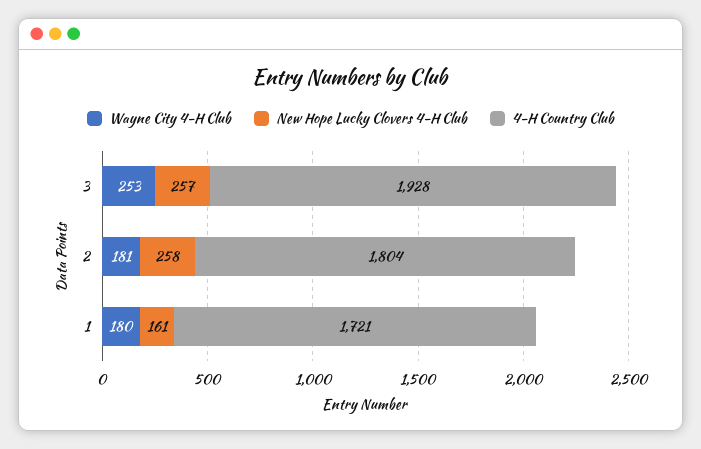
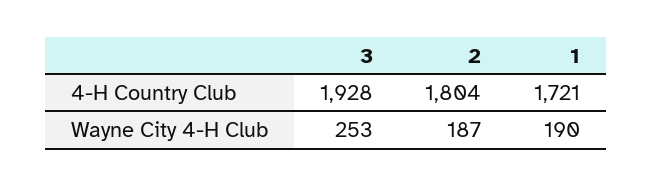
  {
    "Wayne City 4-H Club": {
      "3": 253,
-     "2": 181,
+     "2": 187,
-     "1": 180
+     "1": 190
    },
-   "New Hope Lucky Clovers 4-H Club": {
-     "3": 257,
-     "2": 258,
-     "1": 161
-   },
    "4-H Country Club": {
      "3": 1928,
      "2": 1804,
      "1": 1721
    }
  }

